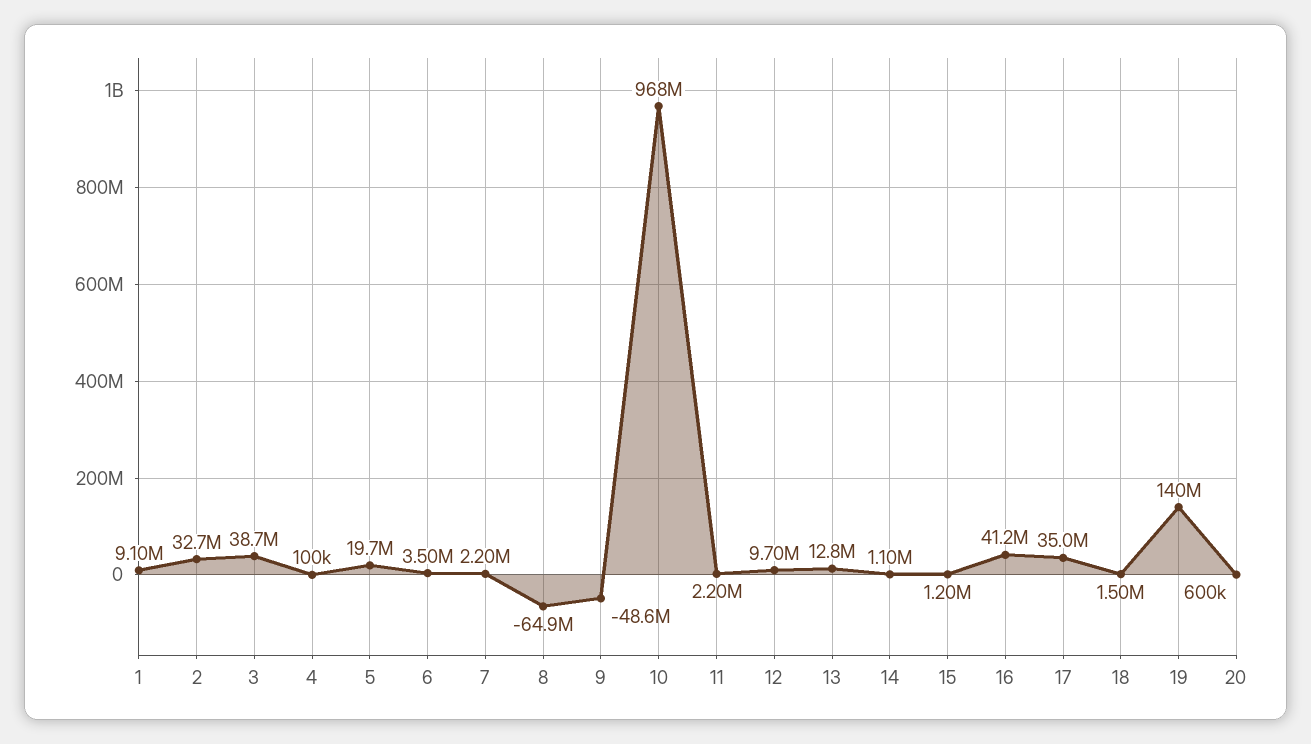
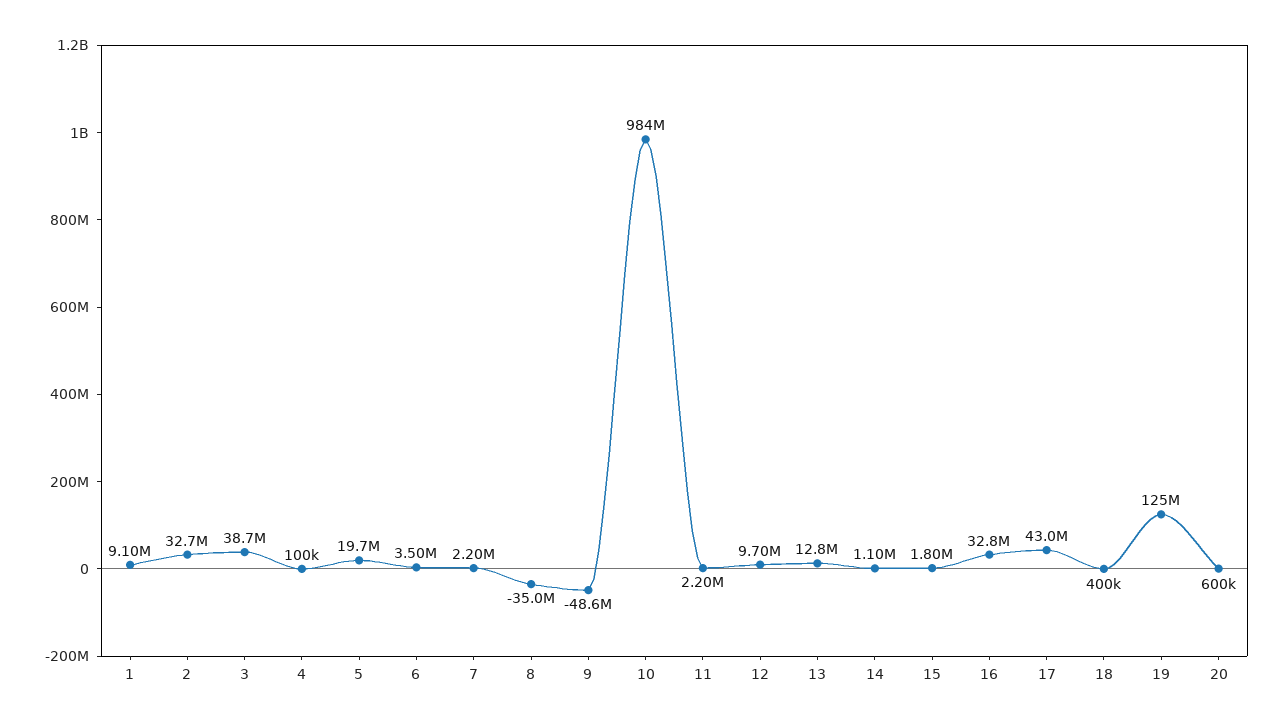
  {
    "1": 9100000,
    "2": 32700000,
    "3": 38700000,
    "4": 100000,
    "5": 19700000,
    "6": 3500000,
    "7": 2200000,
-   "8": -64900000,
+   "8": -35000000,
    "9": -48600000,
-   "10": 968000000,
+   "10": 984000000,
    "11": 2200000,
    "12": 9700000,
    "13": 12800000,
    "14": 1100000,
-   "15": 1200000,
+   "15": 1800000,
-   "16": 41200000,
+   "16": 32800000,
-   "17": 35000000,
+   "17": 43000000,
-   "18": 1500000,
+   "18": 400000,
-   "19": 140000000,
+   "19": 125000000,
    "20": 600000
  }

